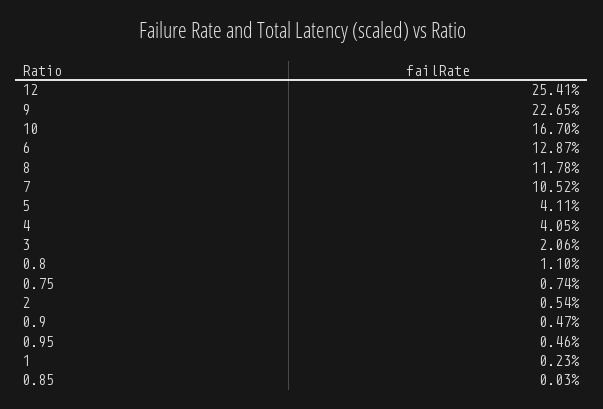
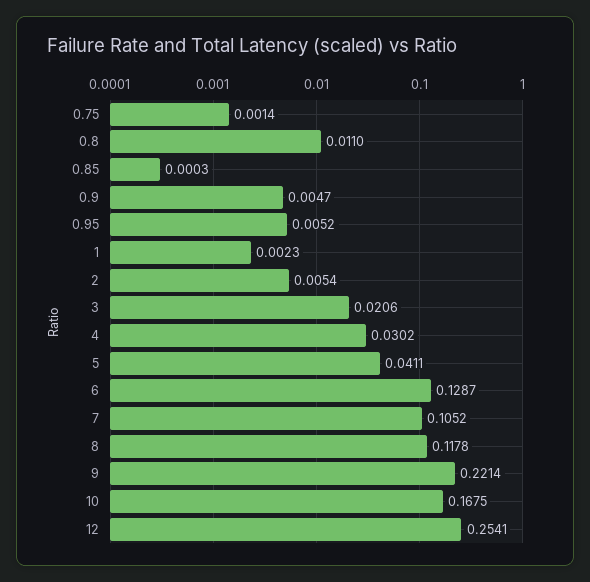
  {
    "12": 0.2541,
-   "9": 0.2265,
+   "9": 0.2214,
-   "10": 0.167,
+   "10": 0.1675,
    "6": 0.1287,
    "8": 0.1178,
    "7": 0.1052,
    "5": 0.0411,
-   "4": 0.0405,
+   "4": 0.0302,
    "3": 0.0206,
    "0.8": 0.011,
-   "0.75": 0.0074,
+   "0.75": 0.0014,
    "2": 0.0054,
    "0.9": 0.0047,
-   "0.95": 0.0046,
+   "0.95": 0.0052,
    "1": 0.0023,
    "0.85": 0.0003
  }

